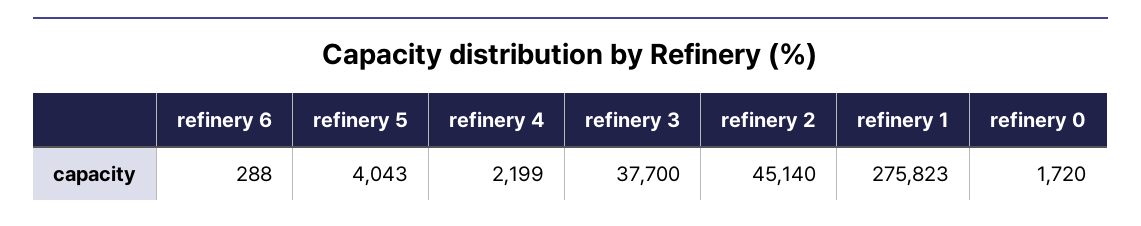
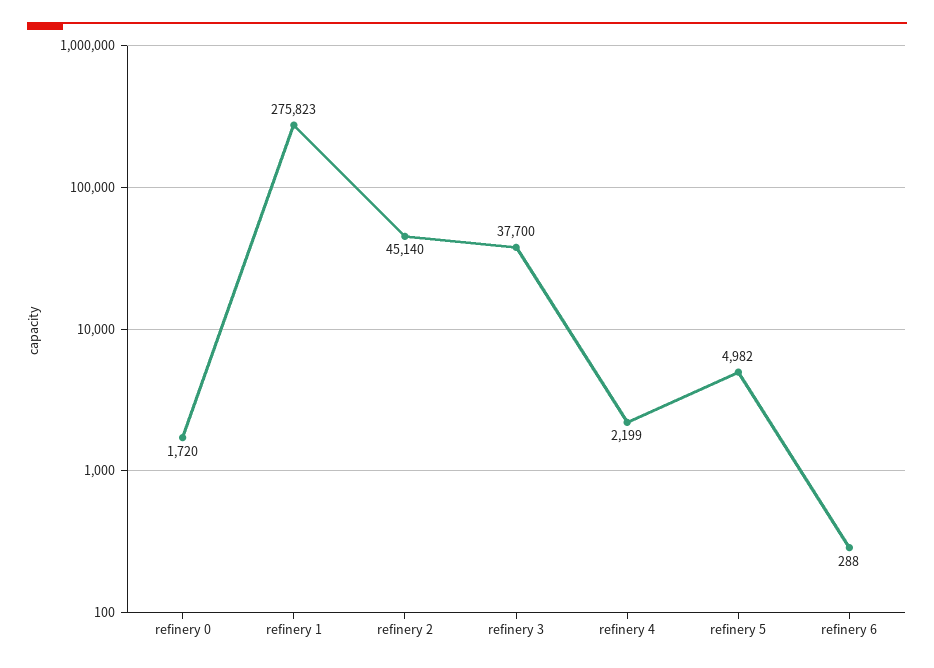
  {
    "refinery 6": 288,
-   "refinery 5": 4043,
+   "refinery 5": 4982,
    "refinery 4": 2199,
    "refinery 3": 37700,
    "refinery 2": 45140,
    "refinery 1": 275823,
    "refinery 0": 1720
  }

